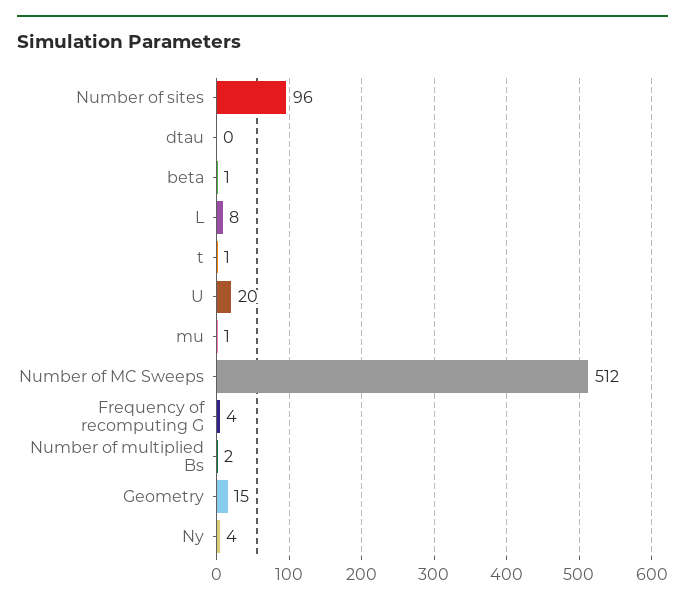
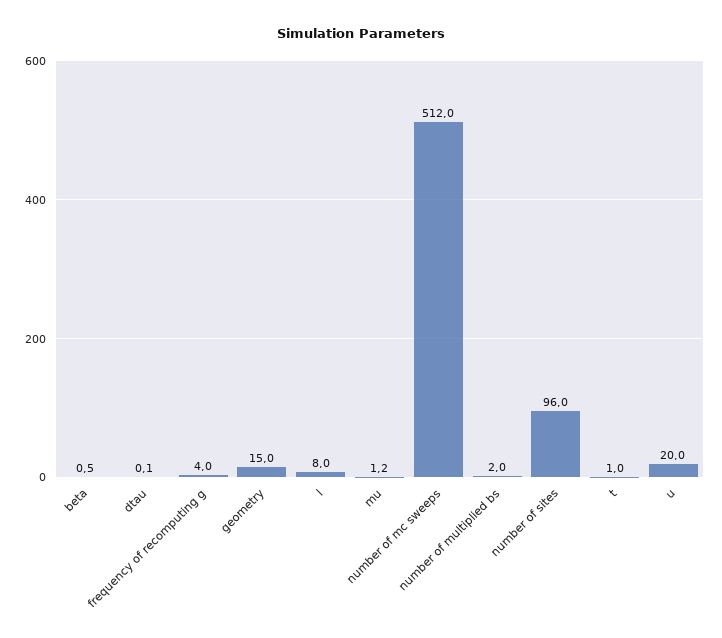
  {
    "Number of sites": 96,
    "dtau": 0.1,
    "beta": 0.5,
    "L": 8,
    "t": 1,
    "U": 20,
    "mu": 1.2,
    "Number of MC Sweeps": 512,
    "Frequency of recomputing G": 4,
    "Number of multiplied Bs": 2,
-   "Geometry": 15,
+   "Geometry": 15
-   "Ny": 4
  }

